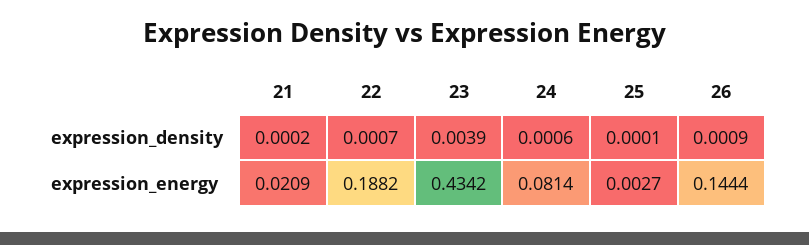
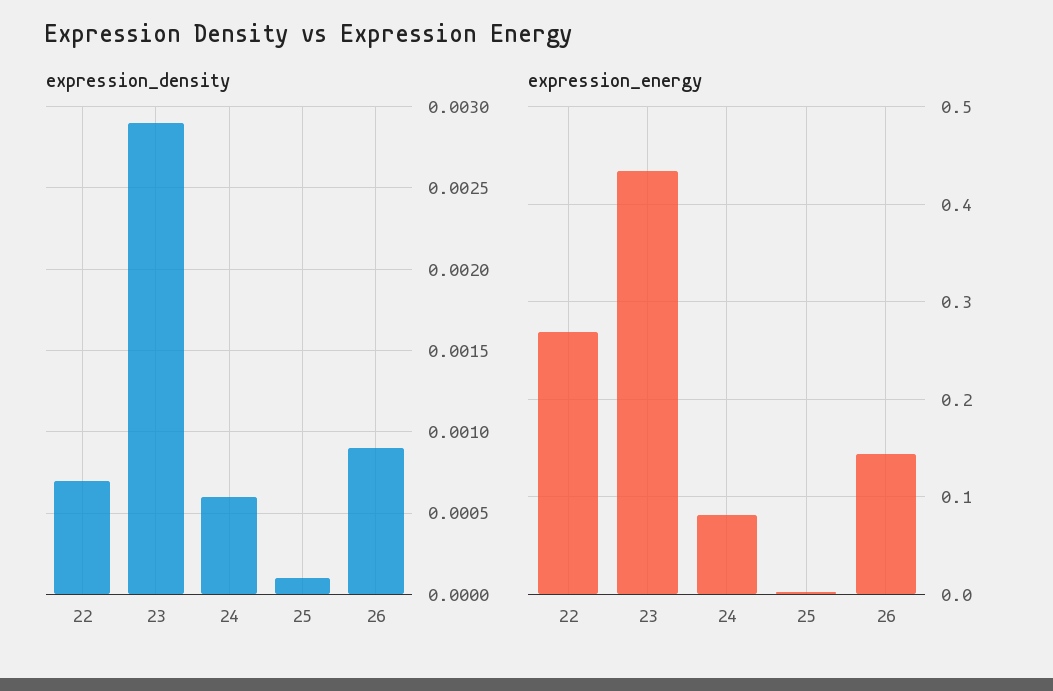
  {
    "expression_density": {
-     "21": 0.0002,
      "22": 0.0007,
-     "23": 0.0039,
+     "23": 0.0029,
      "24": 0.0006,
      "25": 0.0001,
      "26": 0.0009
    },
    "expression_energy": {
-     "21": 0.0209,
-     "22": 0.1882,
+     "22": 0.27,
      "23": 0.4342,
      "24": 0.0814,
      "25": 0.0027,
      "26": 0.1444
    }
  }

